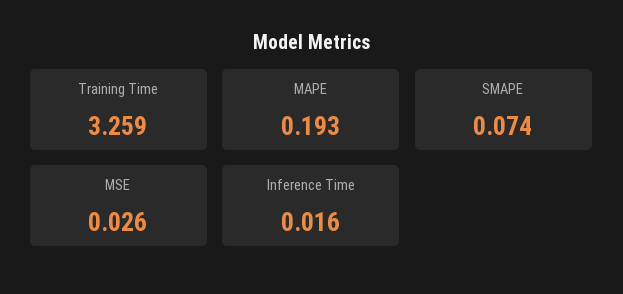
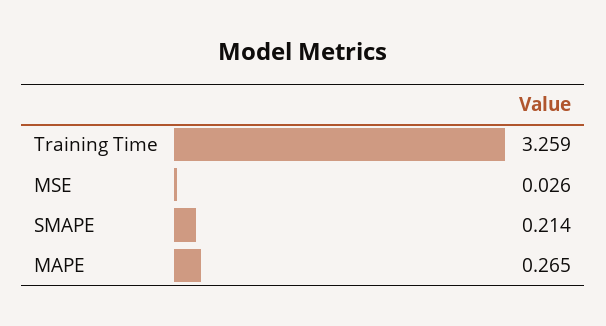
  {
    "Training Time": 3.259,
-   "MAPE": 0.193,
+   "MAPE": 0.265,
-   "SMAPE": 0.074,
+   "SMAPE": 0.214,
-   "MSE": 0.026,
+   "MSE": 0.026
-   "Inference Time": 0.016
  }

